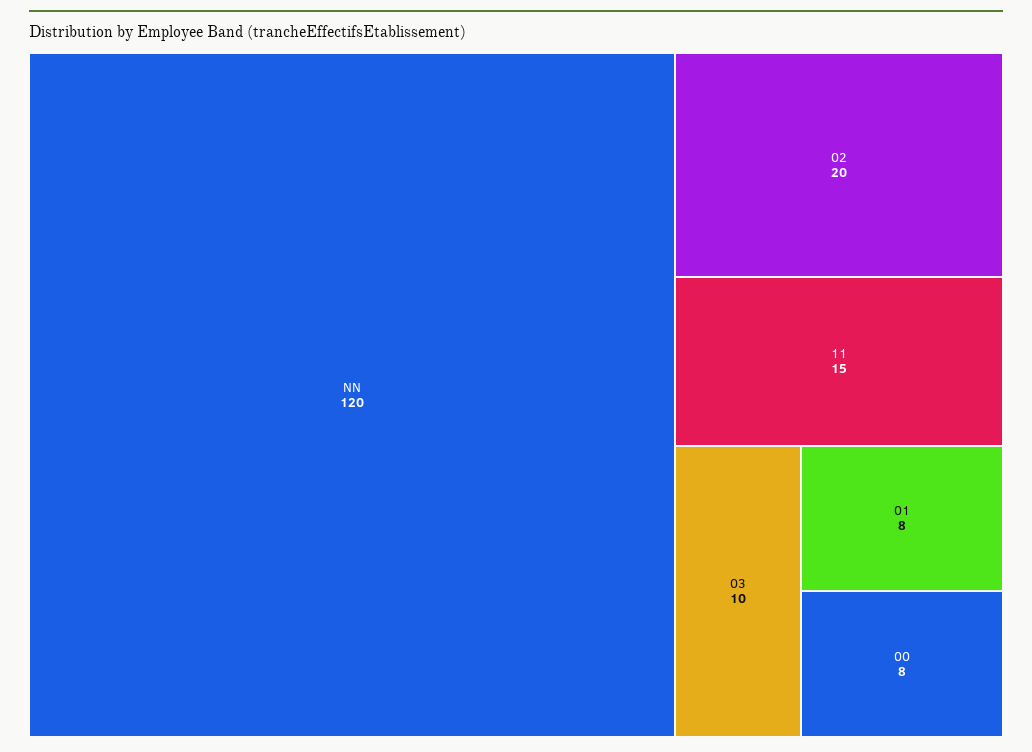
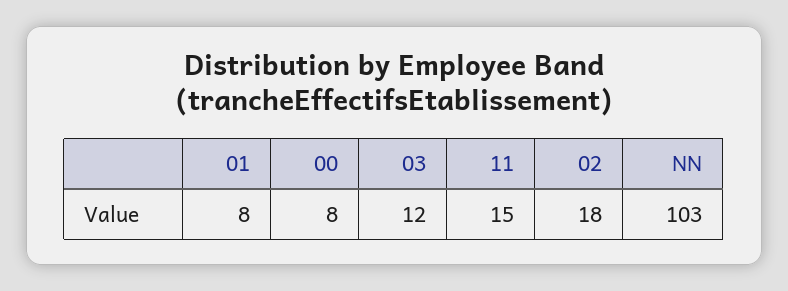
  {
-   "NN": 120,
+   "NN": 103,
-   "02": 20,
+   "02": 18,
    "11": 15,
-   "03": 10,
+   "03": 12,
    "01": 8,
    "00": 8
  }

